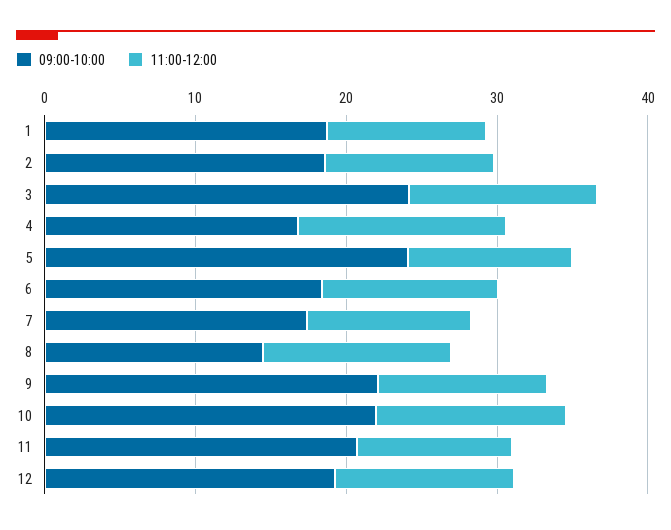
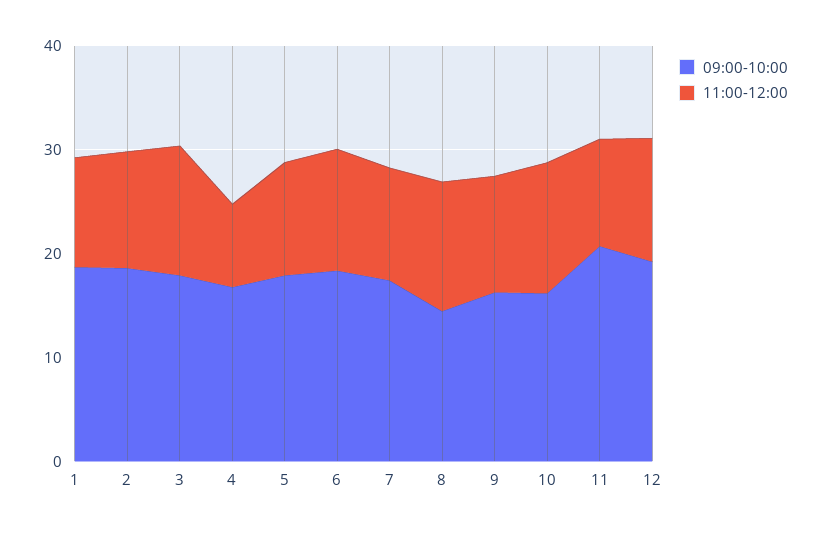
  {
    "09:00-10:00": {
      "1": 18,
      "2": 18,
-     "3": 24,
+     "3": 18,
      "4": 16,
-     "5": 24,
+     "5": 18,
      "6": 18,
      "7": 18,
      "8": 14,
-     "9": 22,
+     "9": 16,
-     "10": 22,
+     "10": 16,
      "11": 20,
      "12": 20
    },
    "11:00-12:00": {
      "1": 10,
      "2": 12,
      "3": 12,
-     "4": 14,
+     "4": 8,
      "5": 10,
      "6": 12,
      "7": 10,
      "8": 12,
      "9": 12,
      "10": 12,
      "11": 10,
      "12": 12
    }
  }

